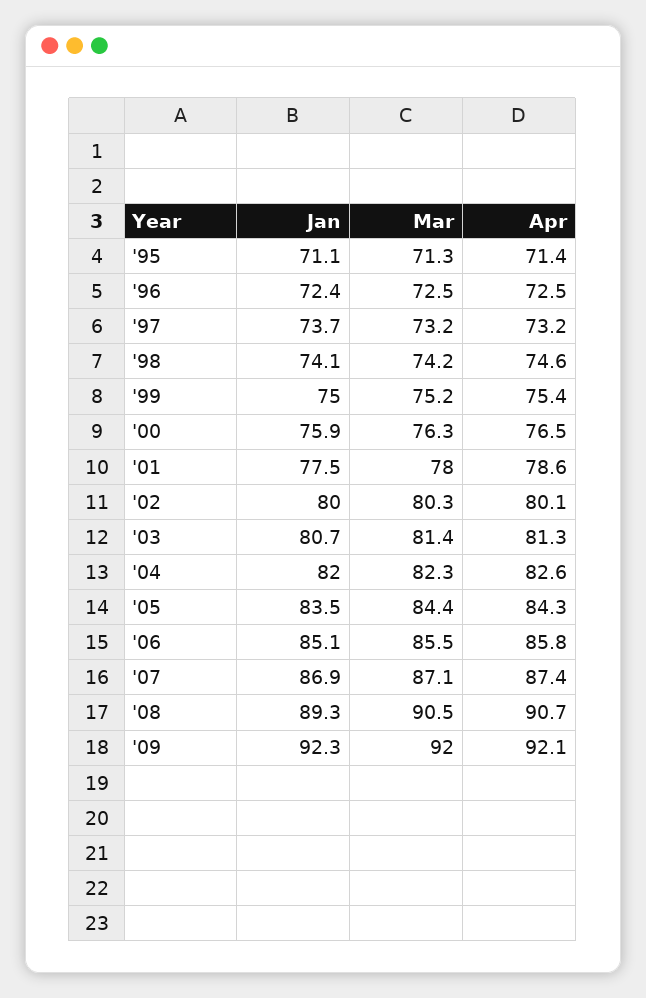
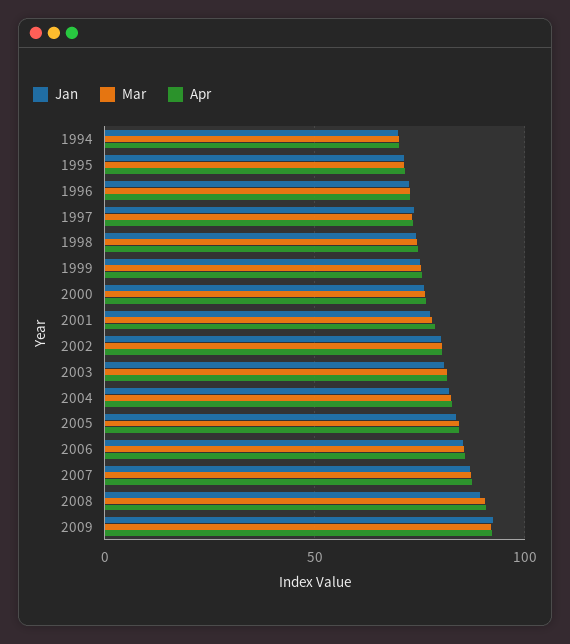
  {
    "Jan": {
      "'95": 71.1,
      "'96": 72.4,
      "'97": 73.7,
      "'98": 74.1,
      "'99": 75,
      "'00": 75.9,
      "'01": 77.5,
      "'02": 80,
      "'03": 80.7,
      "'04": 82,
      "'05": 83.5,
      "'06": 85.1,
      "'07": 86.9,
      "'08": 89.3,
-     "'09": 92.3
+     "'09": 92.3,
+     "1994": 70
    },
    "Mar": {
      "'95": 71.3,
      "'96": 72.5,
      "'97": 73.2,
      "'98": 74.2,
      "'99": 75.2,
      "'00": 76.3,
      "'01": 78,
      "'02": 80.3,
      "'03": 81.4,
      "'04": 82.3,
      "'05": 84.4,
      "'06": 85.5,
      "'07": 87.1,
      "'08": 90.5,
-     "'09": 92
+     "'09": 92,
+     "1994": 70
    },
    "Apr": {
      "'95": 71.4,
      "'96": 72.5,
      "'97": 73.2,
      "'98": 74.6,
      "'99": 75.4,
      "'00": 76.5,
      "'01": 78.6,
      "'02": 80.1,
      "'03": 81.3,
      "'04": 82.6,
      "'05": 84.3,
      "'06": 85.8,
      "'07": 87.4,
      "'08": 90.7,
-     "'09": 92.1
+     "'09": 92.1,
+     "1994": 70
    }
  }

